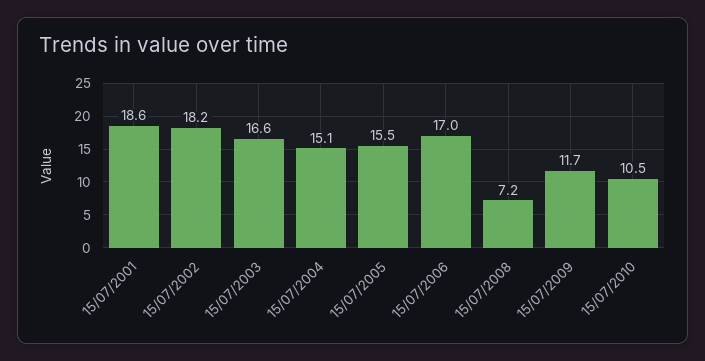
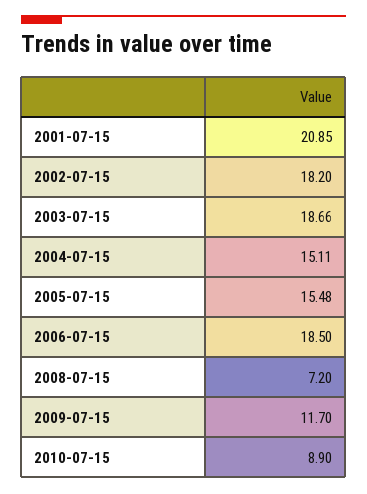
  {
-   "15/07/2001": 18.6,
+   "15/07/2001": 20.85,
    "15/07/2002": 18.2,
-   "15/07/2003": 16.6,
+   "15/07/2003": 18.66,
    "15/07/2004": 15.11,
    "15/07/2005": 15.48,
-   "15/07/2006": 17,
+   "15/07/2006": 18.5,
    "15/07/2008": 7.2,
    "15/07/2009": 11.7,
-   "15/07/2010": 10.5
+   "15/07/2010": 8.9
  }

